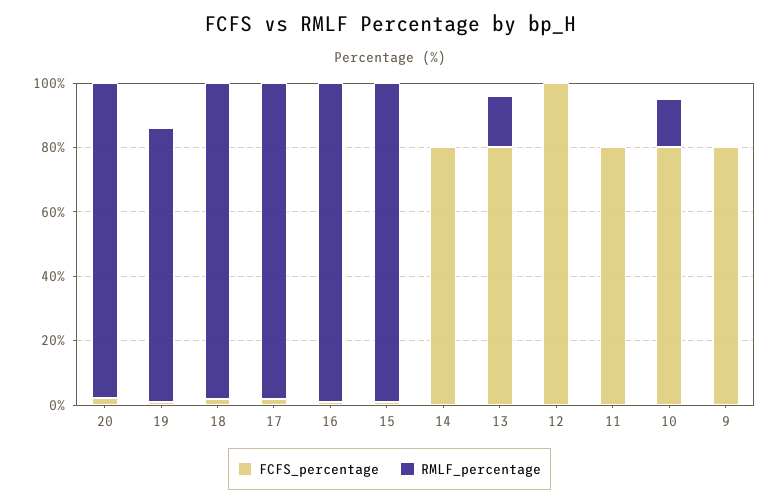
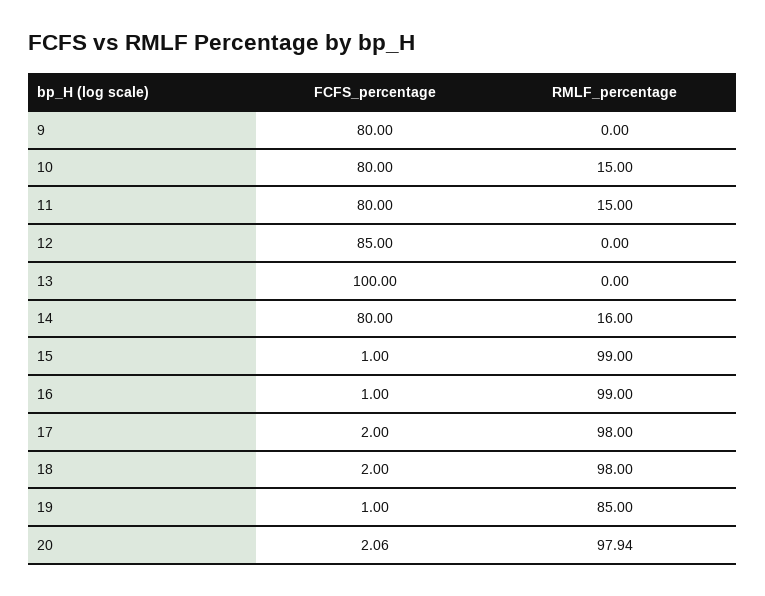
  {
    "FCFS_percentage": {
      "20": 2.06,
      "19": 1,
      "18": 2,
      "17": 2,
      "16": 1,
      "15": 1,
      "14": 80,
-     "13": 80,
+     "13": 100,
-     "12": 100,
+     "12": 85,
      "11": 80,
      "10": 80,
      "9": 80
    },
    "RMLF_percentage": {
      "20": 97.94,
      "19": 85,
      "18": 98,
      "17": 98,
      "16": 99,
      "15": 99,
-     "14": 0,
+     "14": 16,
-     "13": 15,
+     "13": 0,
      "12": 0,
-     "11": 0,
+     "11": 15,
      "10": 15,
      "9": 0
    }
  }

